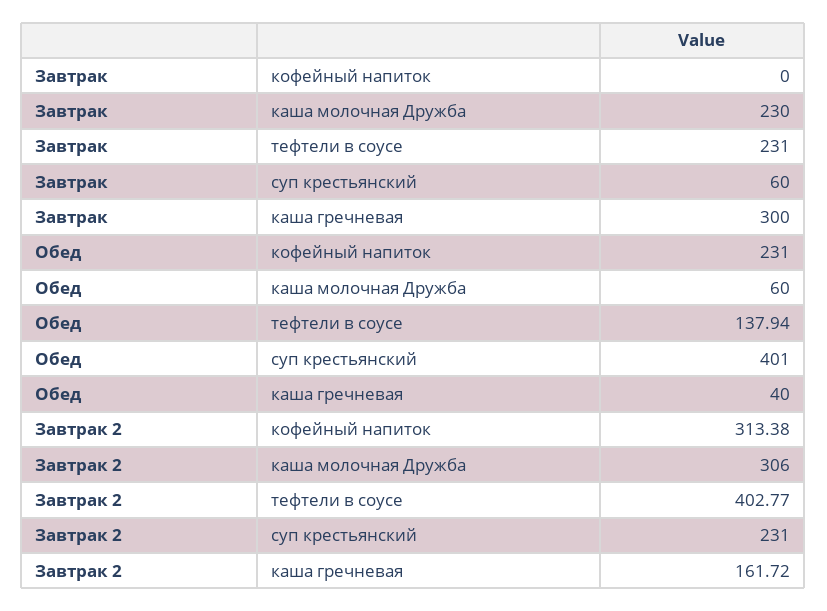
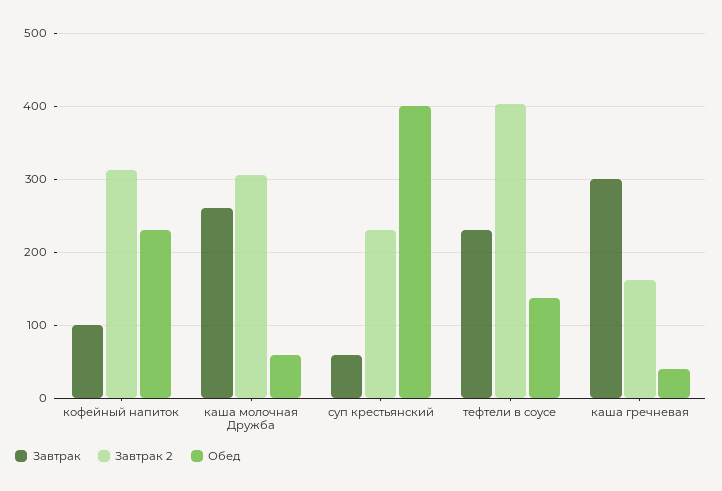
  {
    "Завтрак": {
-     "кофейный напиток": 0,
+     "кофейный напиток": 100,
-     "каша молочная Дружба": 230,
+     "каша молочная Дружба": 260,
      "тефтели в соусе": 231,
      "суп крестьянский": 60,
      "каша гречневая": 300
    },
    "Обед": {
      "кофейный напиток": 231,
      "каша молочная Дружба": 60,
      "тефтели в соусе": 137.94,
      "суп крестьянский": 401,
      "каша гречневая": 40
    },
    "Завтрак 2": {
      "кофейный напиток": 313.38,
      "каша молочная Дружба": 306,
      "тефтели в соусе": 402.77,
      "суп крестьянский": 231,
      "каша гречневая": 161.72
    }
  }

